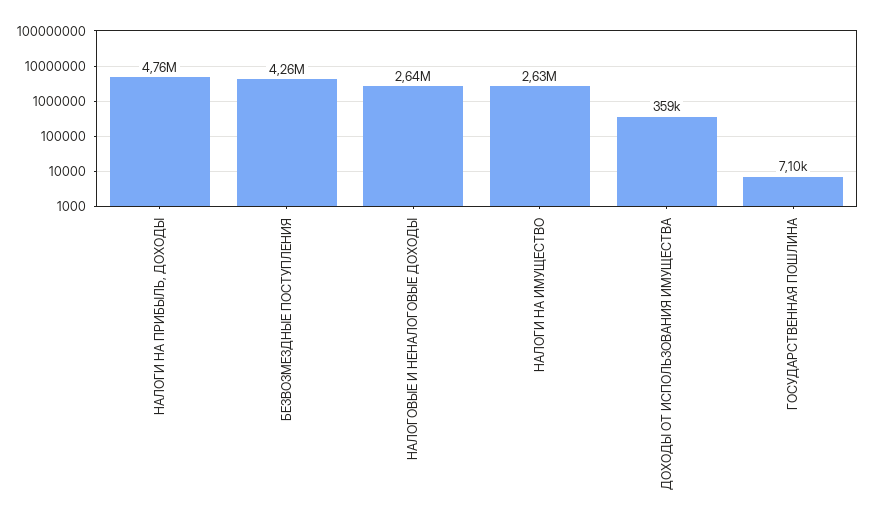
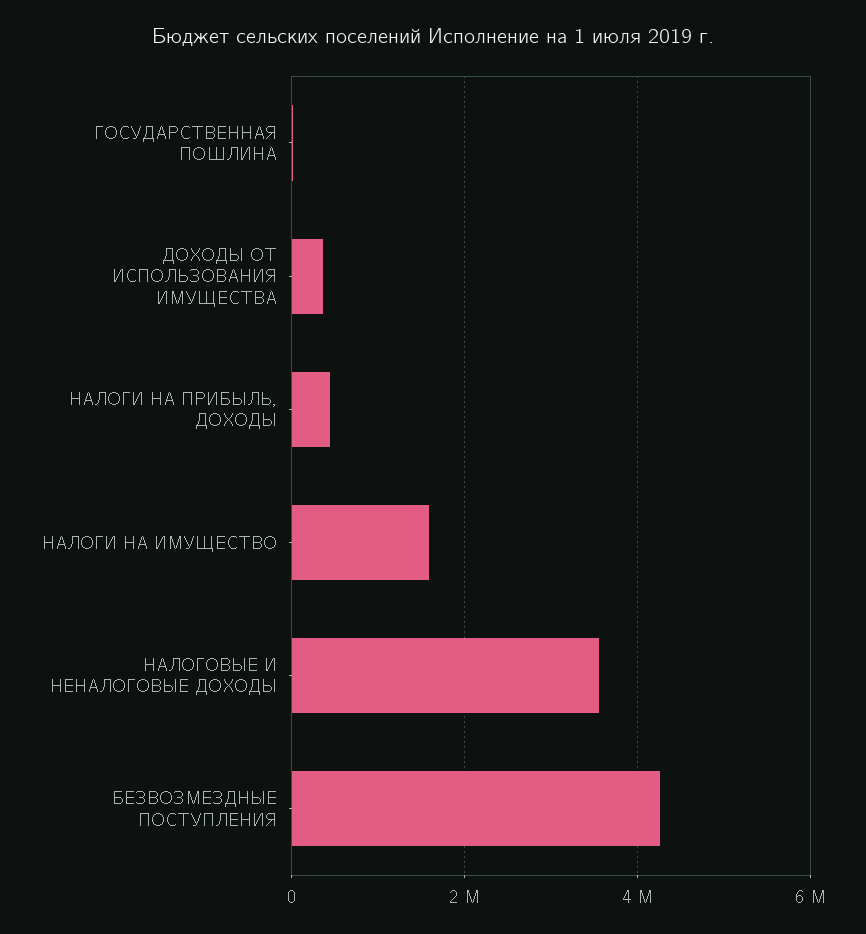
  {
-   "НАЛОГИ НА ПРИБЫЛЬ, ДОХОДЫ": 4760000,
+   "НАЛОГИ НА ПРИБЫЛЬ, ДОХОДЫ": 400000,
    "БЕЗВОЗМЕЗДНЫЕ ПОСТУПЛЕНИЯ": 4260000,
-   "НАЛОГОВЫЕ И НЕНАЛОГОВЫЕ ДОХОДЫ": 2640000,
+   "НАЛОГОВЫЕ И НЕНАЛОГОВЫЕ ДОХОДЫ": 3600000,
-   "НАЛОГИ НА ИМУЩЕСТВО": 2630000,
+   "НАЛОГИ НА ИМУЩЕСТВО": 1600000,
    "ДОХОДЫ ОТ ИСПОЛЬЗОВАНИЯ ИМУЩЕСТВА": 359000,
    "ГОСУДАРСТВЕННАЯ ПОШЛИНА": 7100
  }

